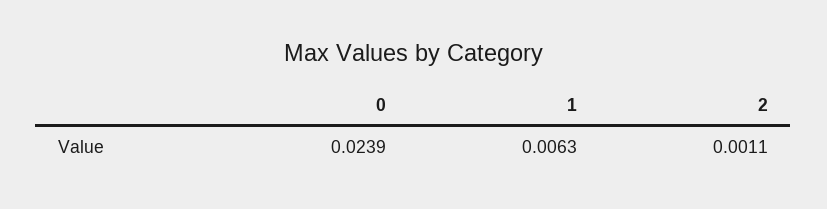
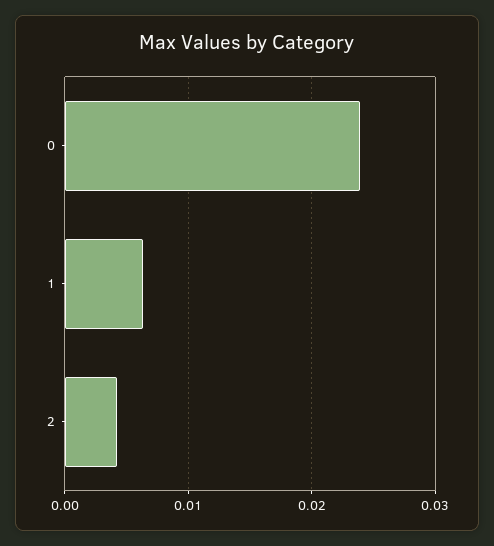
  {
    "0": 0.0239,
    "1": 0.0063,
-   "2": 0.0011
+   "2": 0.004
  }

